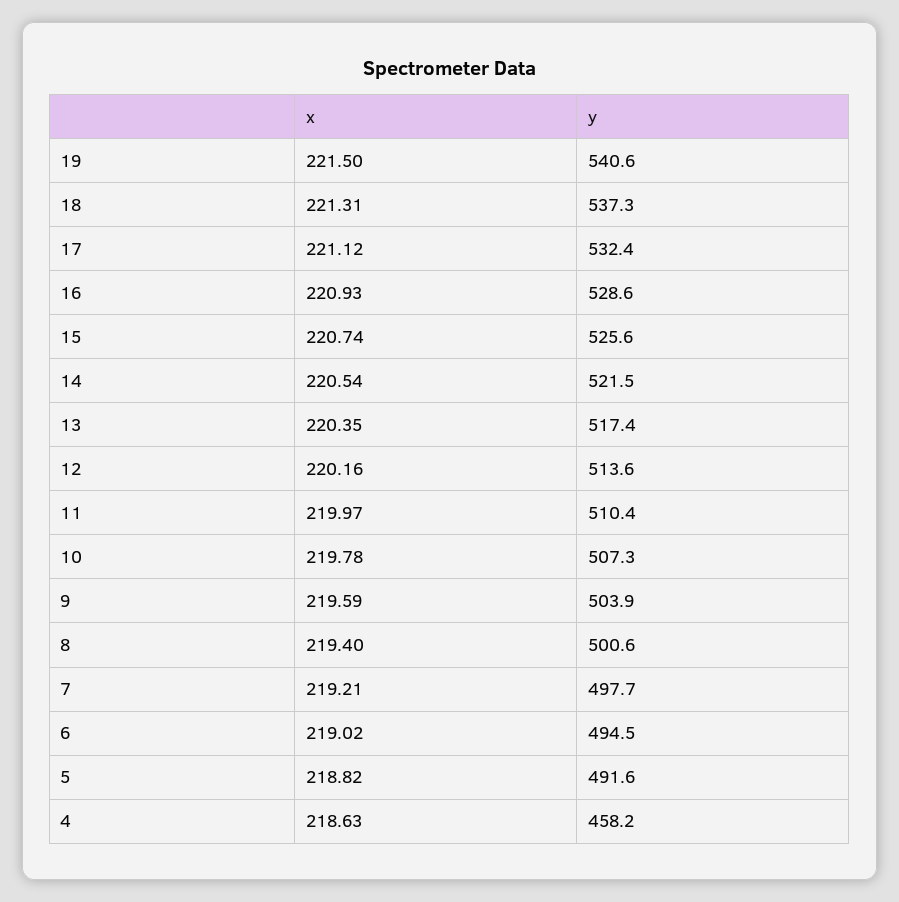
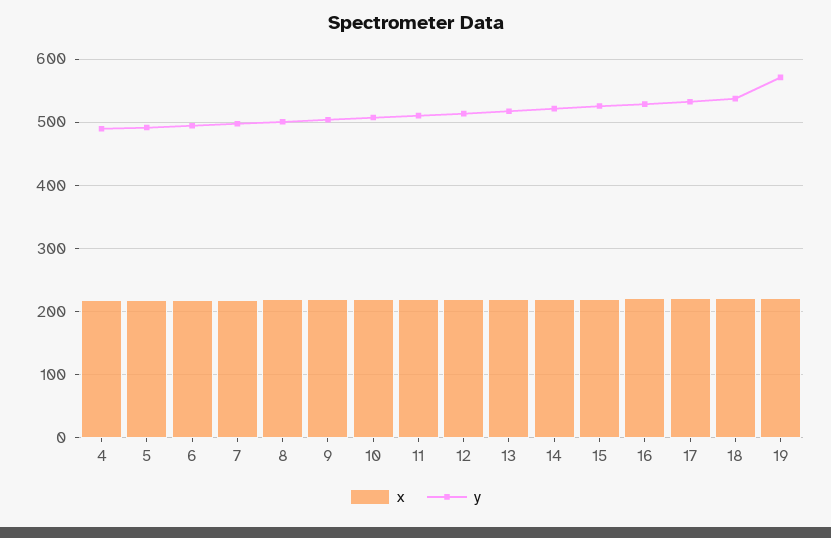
  {
    "x": {
      "19": 221.5,
      "18": 221.31,
      "17": 221.12,
      "16": 220.93,
      "15": 220.74,
      "14": 220.54,
      "13": 220.35,
      "12": 220.16,
      "11": 219.97,
      "10": 219.78,
      "9": 219.59,
      "8": 219.4,
      "7": 219.21,
      "6": 219.02,
      "5": 218.82,
      "4": 218.63
    },
    "y": {
-     "19": 540.6,
+     "19": 570,
      "18": 537.3,
      "17": 532.4,
      "16": 528.6,
      "15": 525.6,
      "14": 521.5,
      "13": 517.4,
      "12": 513.6,
      "11": 510.4,
      "10": 507.3,
      "9": 503.9,
      "8": 500.6,
      "7": 497.7,
      "6": 494.5,
      "5": 491.6,
-     "4": 458.2
+     "4": 490
    }
  }

